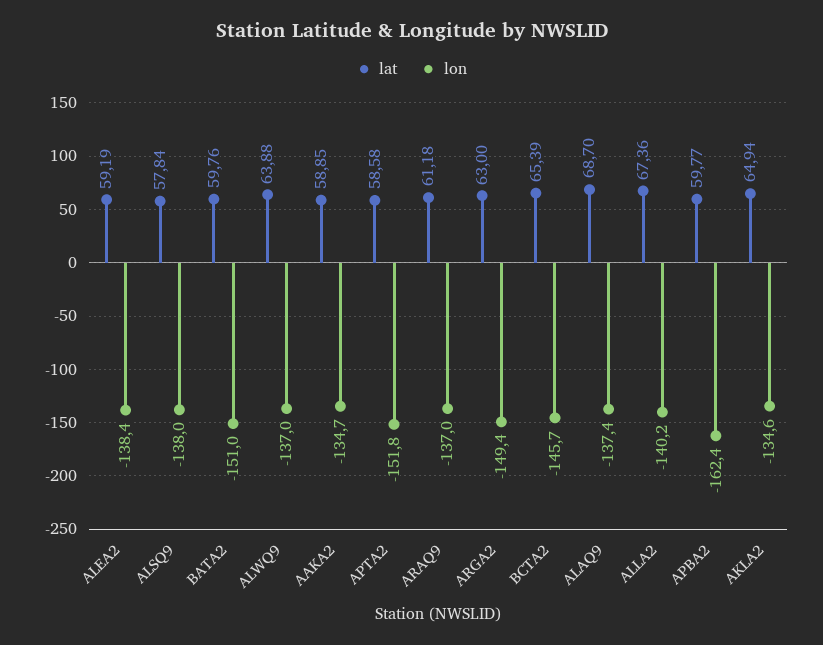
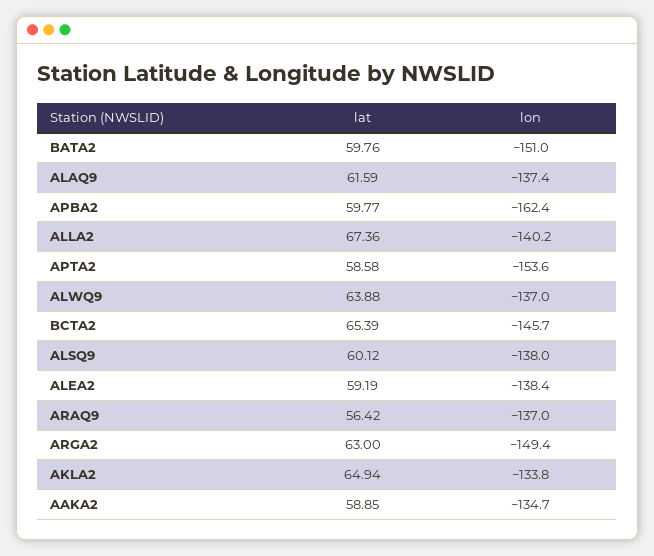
  {
    "lat": {
      "ALEA2": 59.19,
-     "ALSQ9": 57.84,
+     "ALSQ9": 60.12,
      "BATA2": 59.76,
      "ALWQ9": 63.88,
      "AAKA2": 58.85,
      "APTA2": 58.58,
-     "ARAQ9": 61.18,
+     "ARAQ9": 56.42,
      "ARGA2": 63,
      "BCTA2": 65.39,
-     "ALAQ9": 68.7,
+     "ALAQ9": 61.59,
      "ALLA2": 67.36,
      "APBA2": 59.77,
      "AKLA2": 64.94
    },
    "lon": {
      "ALEA2": -138.4,
      "ALSQ9": -138,
      "BATA2": -151,
      "ALWQ9": -137,
      "AAKA2": -134.7,
-     "APTA2": -151.8,
+     "APTA2": -153.6,
      "ARAQ9": -137,
      "ARGA2": -149.4,
      "BCTA2": -145.7,
      "ALAQ9": -137.4,
      "ALLA2": -140.2,
      "APBA2": -162.4,
-     "AKLA2": -134.6
+     "AKLA2": -133.8
    }
  }

